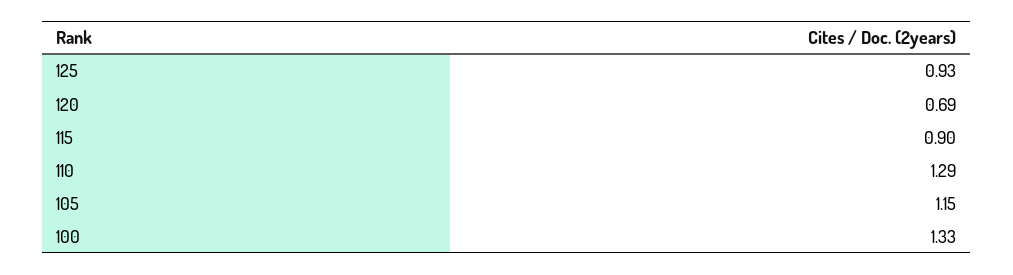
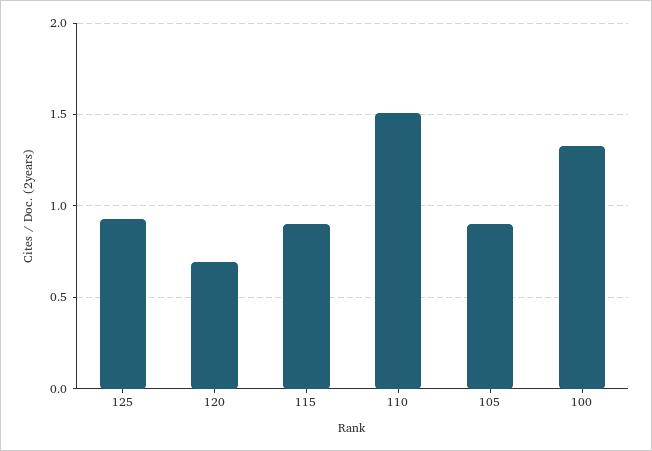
  {
    "125": 0.93,
    "120": 0.69,
    "115": 0.9,
-   "110": 1.29,
+   "110": 1.5,
-   "105": 1.15,
+   "105": 0.9,
    "100": 1.33
  }

